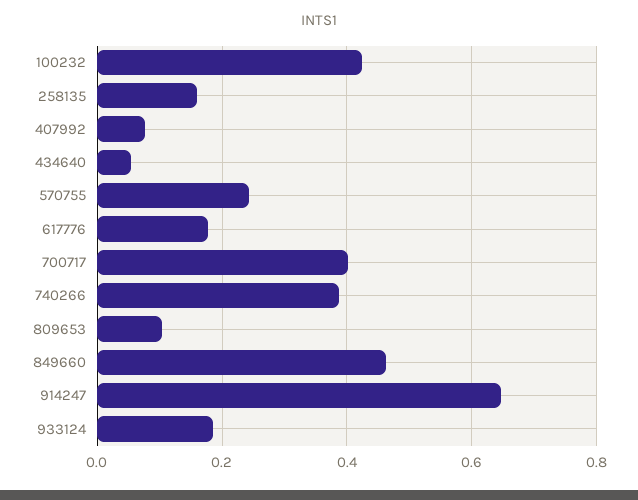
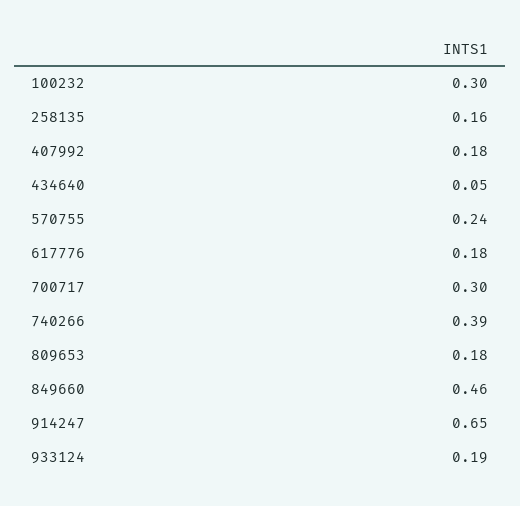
  {
-   "100232": 0.42,
+   "100232": 0.3,
    "258135": 0.16,
-   "407992": 0.08,
+   "407992": 0.18,
    "434640": 0.05,
    "570755": 0.24,
    "617776": 0.18,
-   "700717": 0.4,
+   "700717": 0.3,
    "740266": 0.39,
-   "809653": 0.1,
+   "809653": 0.18,
    "849660": 0.46,
    "914247": 0.65,
    "933124": 0.19
  }

